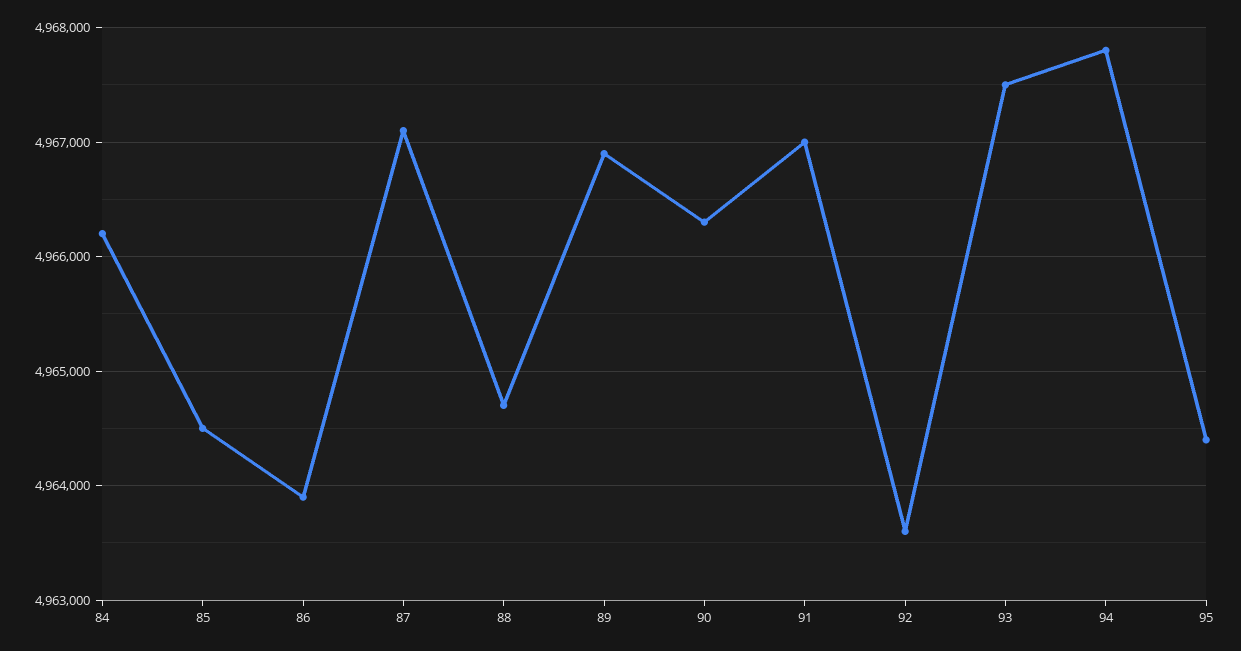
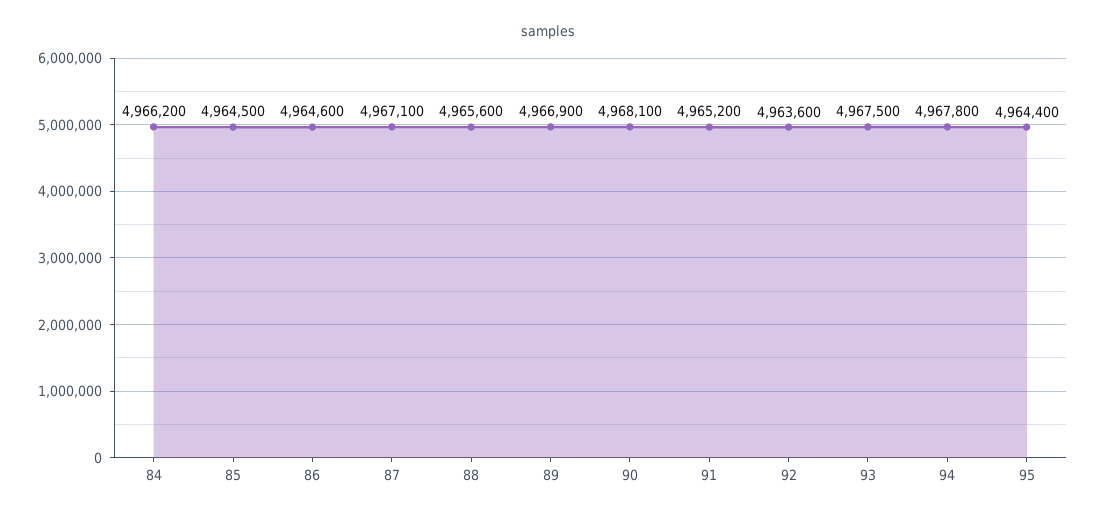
  {
    "84": 4966200,
    "85": 4964500,
-   "86": 4963900,
+   "86": 4964600,
    "87": 4967100,
-   "88": 4964700,
+   "88": 4965600,
    "89": 4966900,
-   "90": 4966300,
+   "90": 4968100,
-   "91": 4967000,
+   "91": 4965200,
    "92": 4963600,
    "93": 4967500,
    "94": 4967800,
    "95": 4964400
  }

